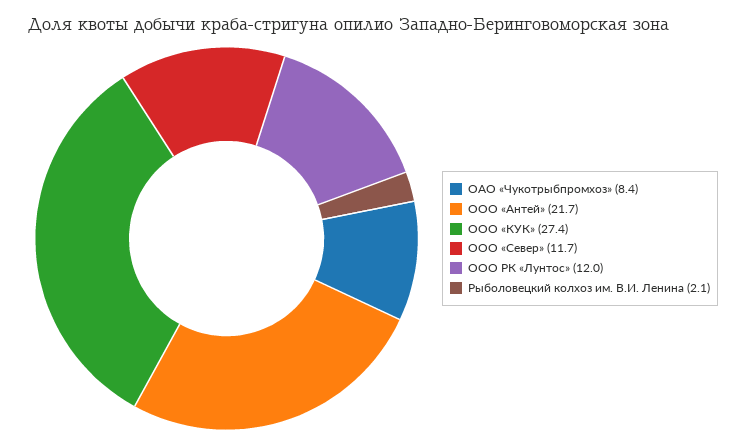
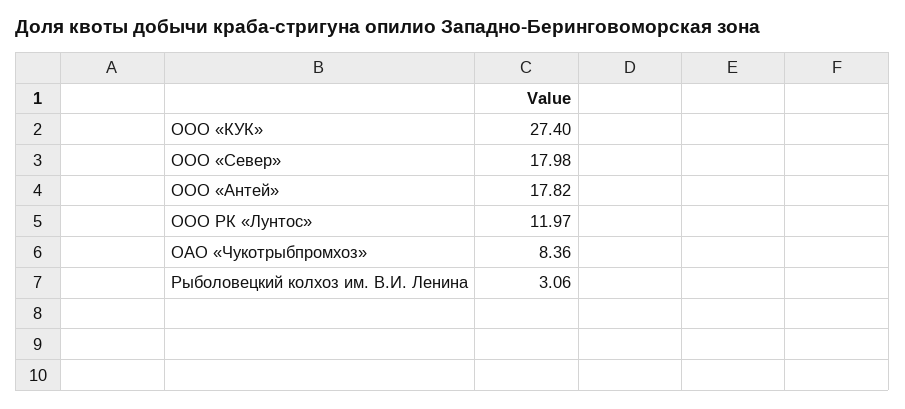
  {
    "ОАО «Чукотрыбпромхоз»": 8.36,
-   "ООО «Антей»": 21.7,
+   "ООО «Антей»": 17.82,
    "ООО «КУК»": 27.4,
-   "ООО «Север»": 11.7,
+   "ООО «Север»": 17.98,
    "ООО РК «Лунтос»": 11.97,
-   "Рыболовецкий колхоз им. В.И. Ленина": 2.1
+   "Рыболовецкий колхоз им. В.И. Ленина": 3.06
  }

